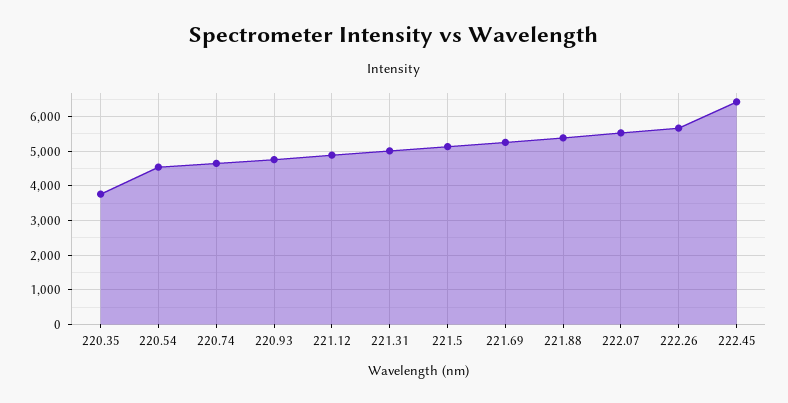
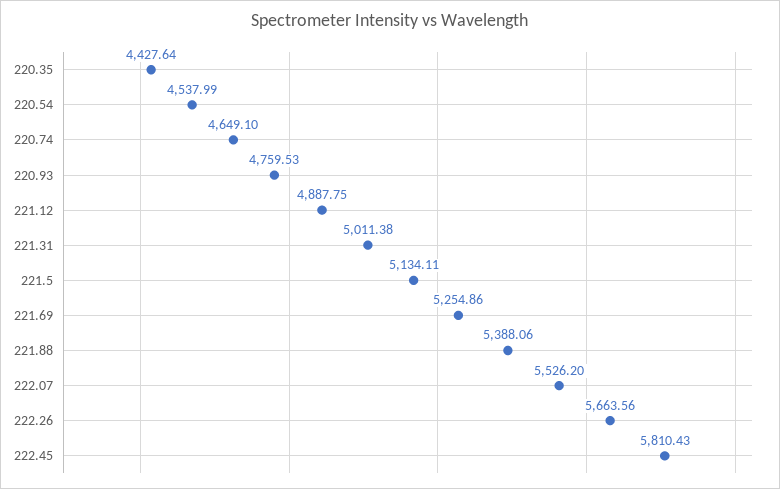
  {
-   "220.35": 3800,
+   "220.35": 4427.64,
    "220.54": 4537.99,
    "220.74": 4649.1,
    "220.93": 4759.53,
    "221.12": 4887.75,
    "221.31": 5011.38,
    "221.5": 5134.11,
    "221.69": 5254.86,
    "221.88": 5388.06,
    "222.07": 5526.2,
    "222.26": 5663.56,
-   "222.45": 6400
+   "222.45": 5810.43
  }

